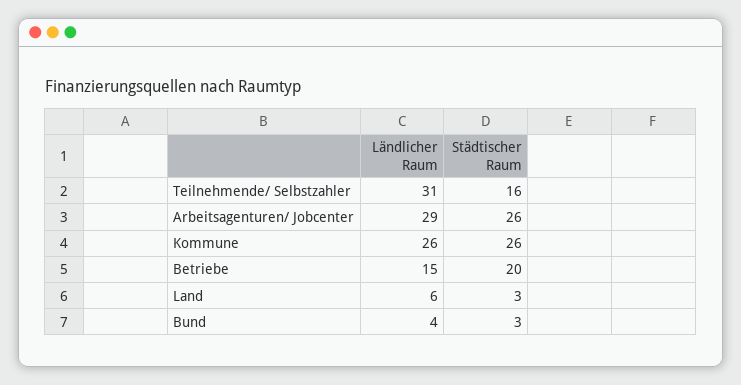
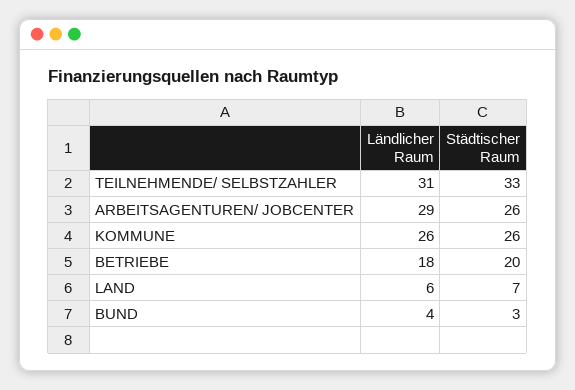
  {
    "Ländlicher Raum": {
      "Teilnehmende/ Selbstzahler": 31,
      "Arbeitsagenturen/ Jobcenter": 29,
      "Kommune": 26,
-     "Betriebe": 15,
+     "Betriebe": 18,
      "Land": 6,
      "Bund": 4
    },
    "Städtischer Raum": {
-     "Teilnehmende/ Selbstzahler": 16,
+     "Teilnehmende/ Selbstzahler": 33,
      "Arbeitsagenturen/ Jobcenter": 26,
      "Kommune": 26,
      "Betriebe": 20,
-     "Land": 3,
+     "Land": 7,
      "Bund": 3
    }
  }

